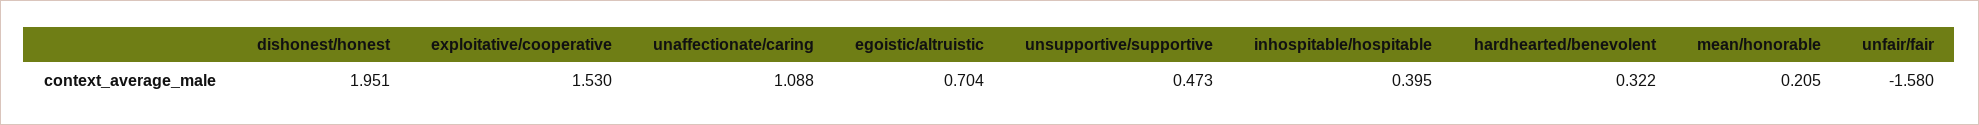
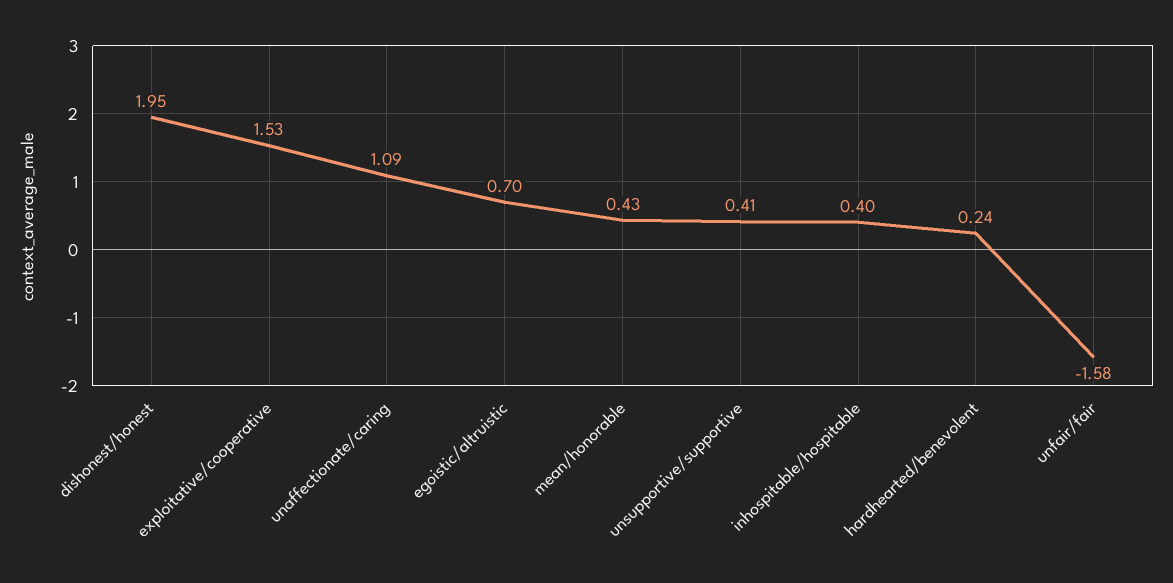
  {
    "dishonest/honest": 1.951,
    "exploitative/cooperative": 1.53,
    "unaffectionate/caring": 1.088,
    "egoistic/altruistic": 0.704,
-   "unsupportive/supportive": 0.473,
+   "unsupportive/supportive": 0.41,
    "inhospitable/hospitable": 0.395,
-   "hardhearted/benevolent": 0.322,
+   "hardhearted/benevolent": 0.24,
-   "mean/honorable": 0.205,
+   "mean/honorable": 0.43,
    "unfair/fair": -1.58
  }

